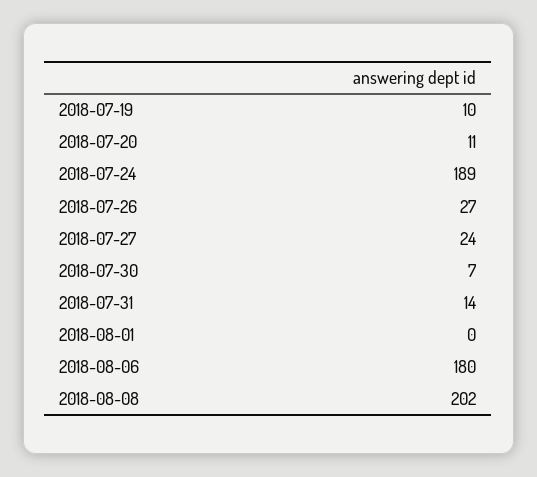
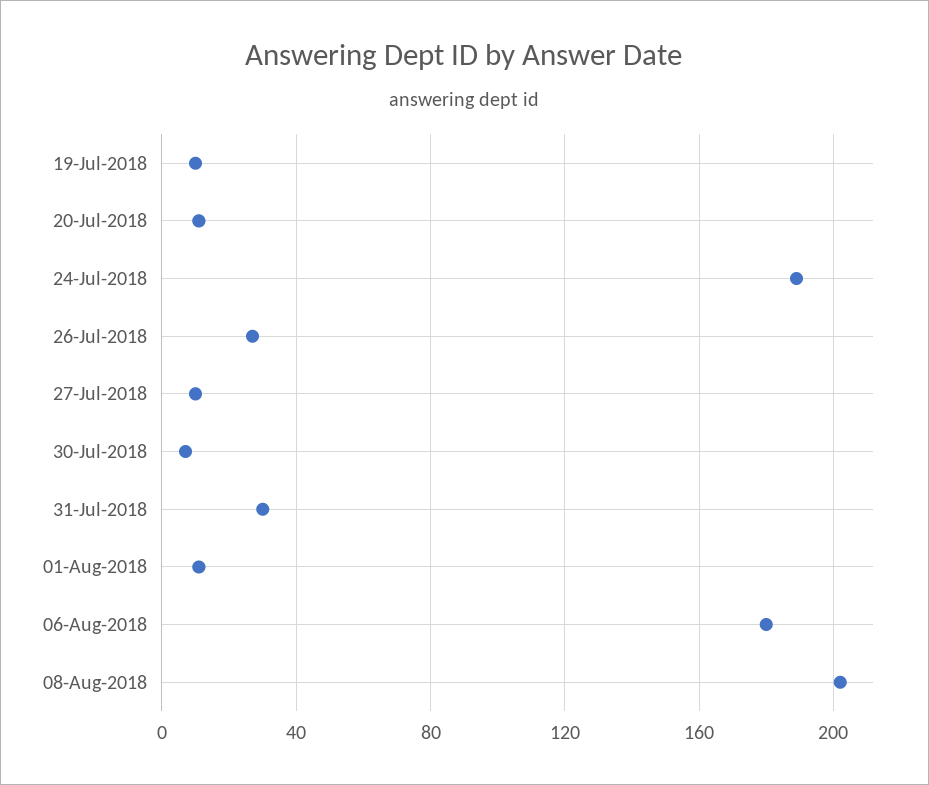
  {
    "2018-07-19": 10,
    "2018-07-20": 11,
    "2018-07-24": 189,
    "2018-07-26": 27,
-   "2018-07-27": 24,
+   "2018-07-27": 10,
    "2018-07-30": 7,
-   "2018-07-31": 14,
+   "2018-07-31": 30,
-   "2018-08-01": 0,
+   "2018-08-01": 10,
    "2018-08-06": 180,
    "2018-08-08": 202
  }

